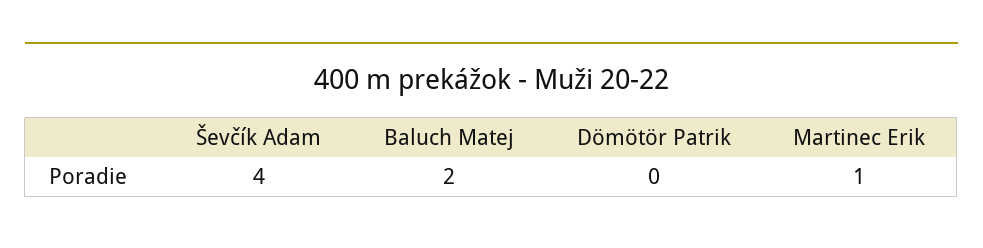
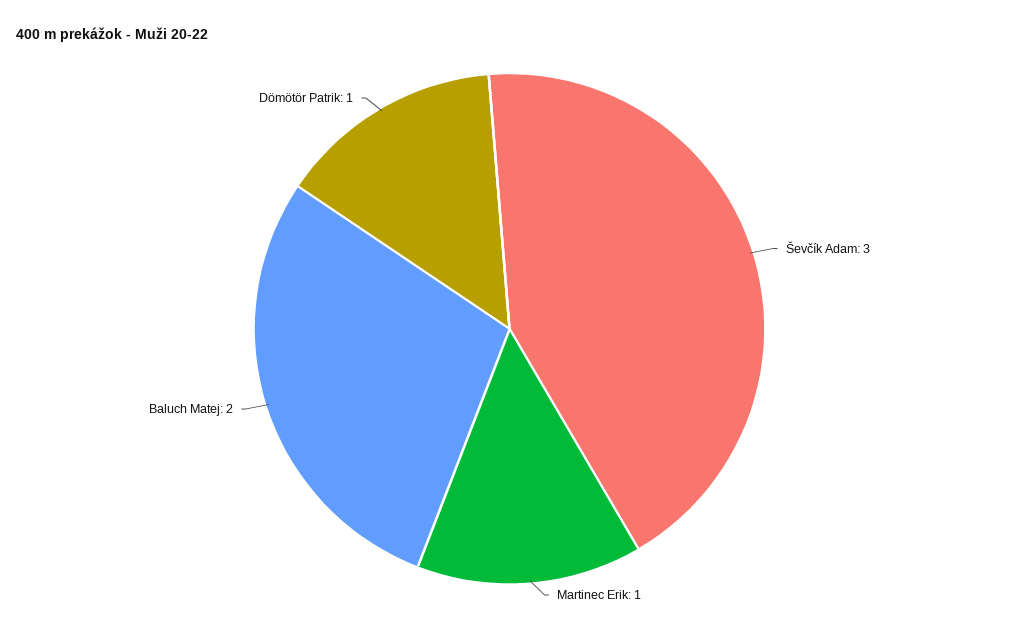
  {
-   "Ševčík Adam": 4,
+   "Ševčík Adam": 3,
    "Baluch Matej": 2,
-   "Dömötör Patrik": 0,
+   "Dömötör Patrik": 1,
    "Martinec Erik": 1
  }

